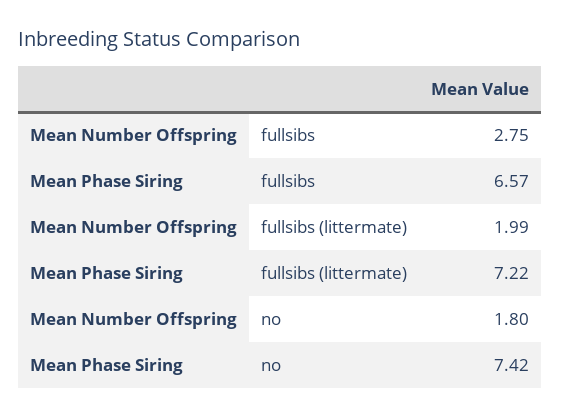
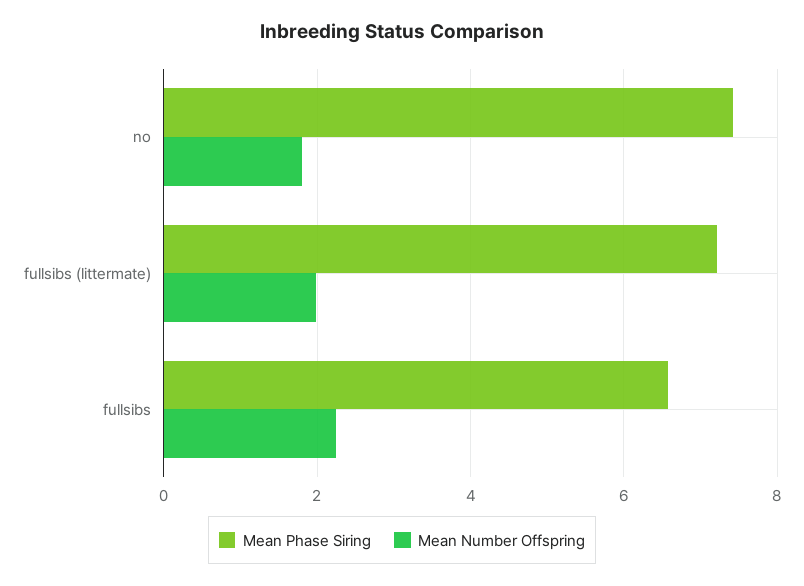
  {
    "Mean Number Offspring": {
-     "fullsibs": 2.75,
+     "fullsibs": 2.2,
      "fullsibs (littermate)": 1.99,
      "no": 1.8
    },
    "Mean Phase Siring": {
      "fullsibs": 6.57,
      "fullsibs (littermate)": 7.22,
      "no": 7.42
    }
  }

